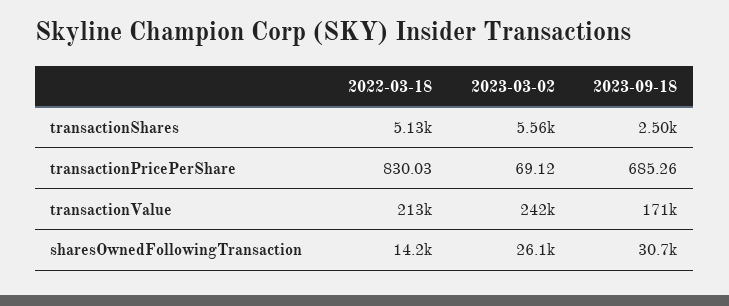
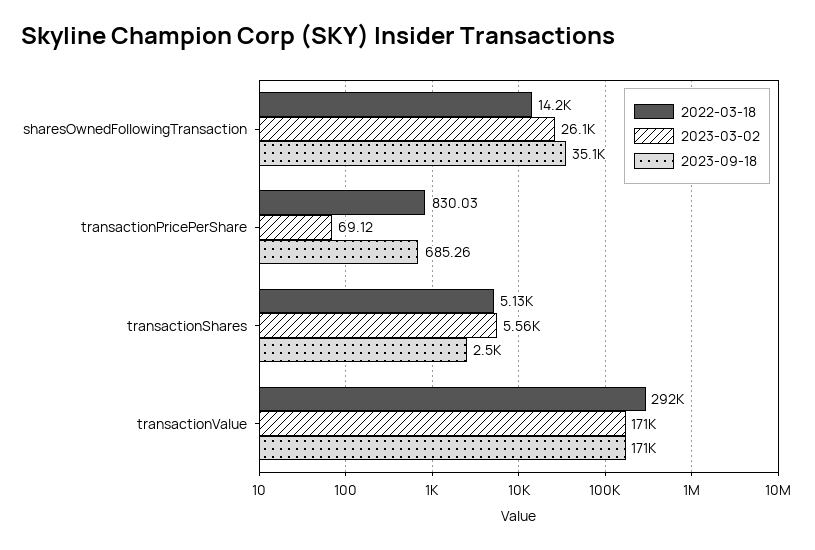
  {
    "2022-03-18": {
      "transactionShares": 5130,
      "transactionPricePerShare": 830.03,
-     "transactionValue": 213000,
+     "transactionValue": 292000,
      "sharesOwnedFollowingTransaction": 14200
    },
    "2023-03-02": {
      "transactionShares": 5560,
      "transactionPricePerShare": 69.12,
-     "transactionValue": 242000,
+     "transactionValue": 171000,
      "sharesOwnedFollowingTransaction": 26100
    },
    "2023-09-18": {
      "transactionShares": 2500,
      "transactionPricePerShare": 685.26,
      "transactionValue": 171000,
-     "sharesOwnedFollowingTransaction": 30700
+     "sharesOwnedFollowingTransaction": 35100
    }
  }

